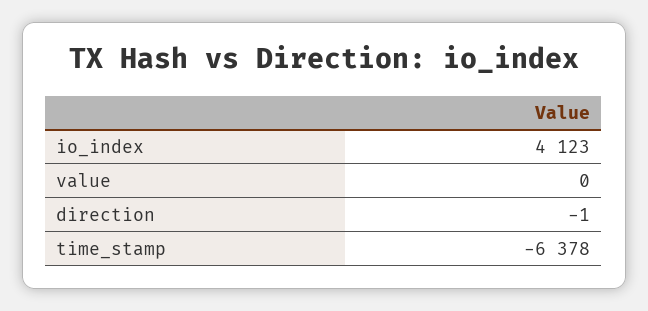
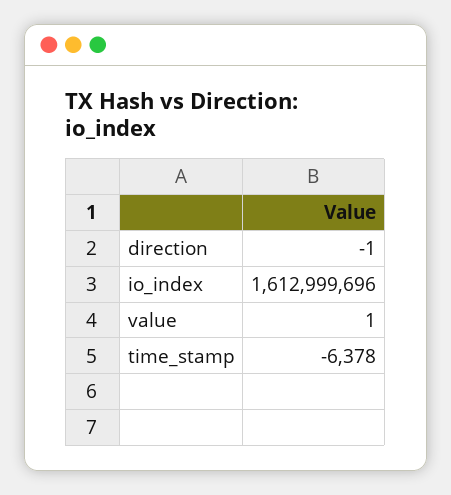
  {
-   "io_index": 4123,
+   "io_index": 1612999696,
-   "value": 0,
+   "value": 1,
    "direction": -1,
    "time_stamp": -6378
  }

